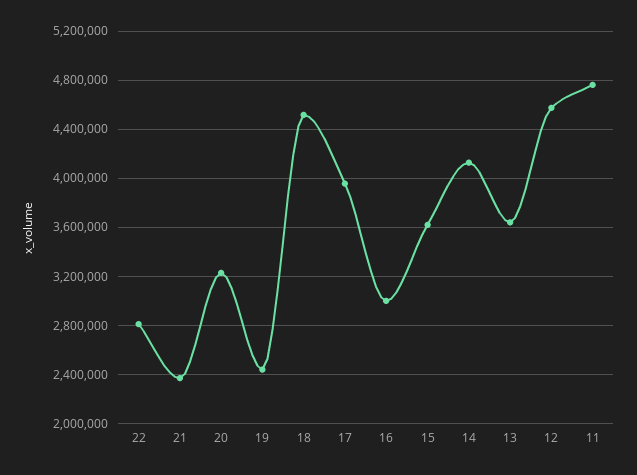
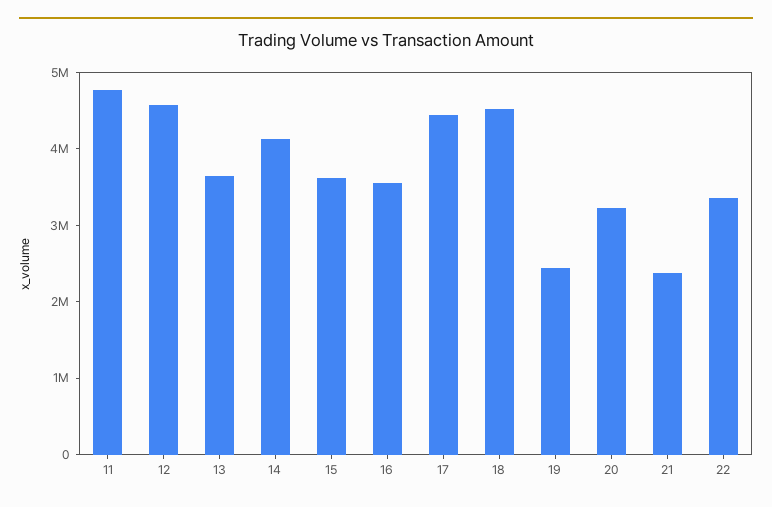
  {
-   "22": 2800000,
+   "22": 3400000,
    "21": 2350000,
    "20": 3250000,
    "19": 2450000,
    "18": 4500000,
-   "17": 3950000,
+   "17": 4400000,
-   "16": 3000000,
+   "16": 3600000,
    "15": 3600000,
    "14": 4150000,
    "13": 3650000,
    "12": 4550000,
    "11": 4750000
  }

